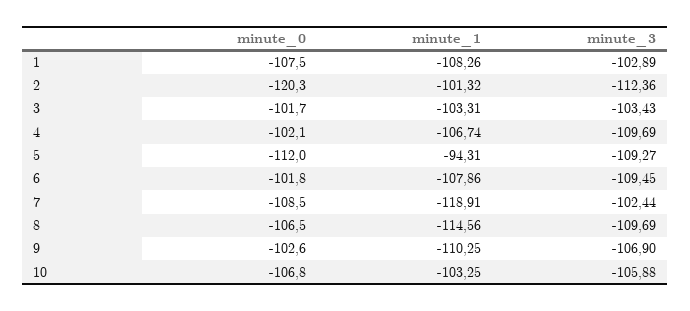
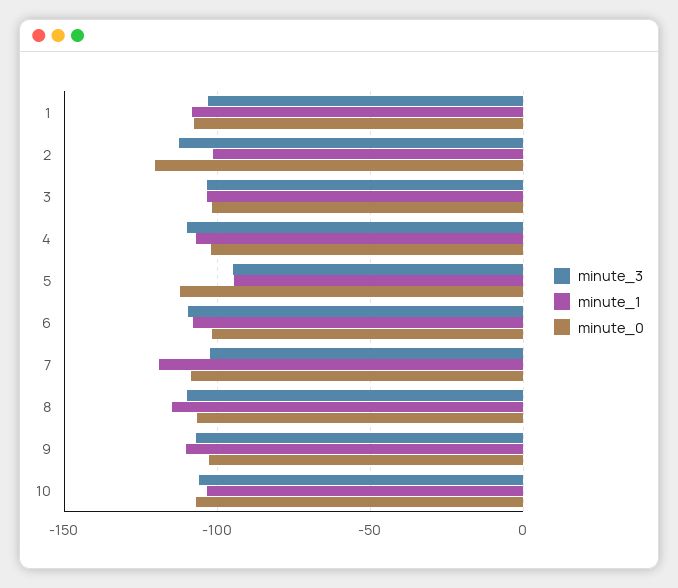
  {
    "minute_0": {
      "1": -107.5,
      "2": -120.3,
      "3": -101.7,
      "4": -102.1,
      "5": -112,
      "6": -101.8,
      "7": -108.5,
      "8": -106.5,
      "9": -102.6,
      "10": -106.8
    },
    "minute_1": {
      "1": -108.26,
      "2": -101.32,
      "3": -103.31,
      "4": -106.74,
      "5": -94.31,
      "6": -107.86,
      "7": -118.91,
      "8": -114.56,
      "9": -110.25,
      "10": -103.25
    },
    "minute_3": {
      "1": -102.89,
      "2": -112.36,
      "3": -103.43,
      "4": -109.69,
-     "5": -109.27,
+     "5": -95,
      "6": -109.45,
      "7": -102.44,
      "8": -109.69,
      "9": -106.9,
      "10": -105.88
    }
  }

